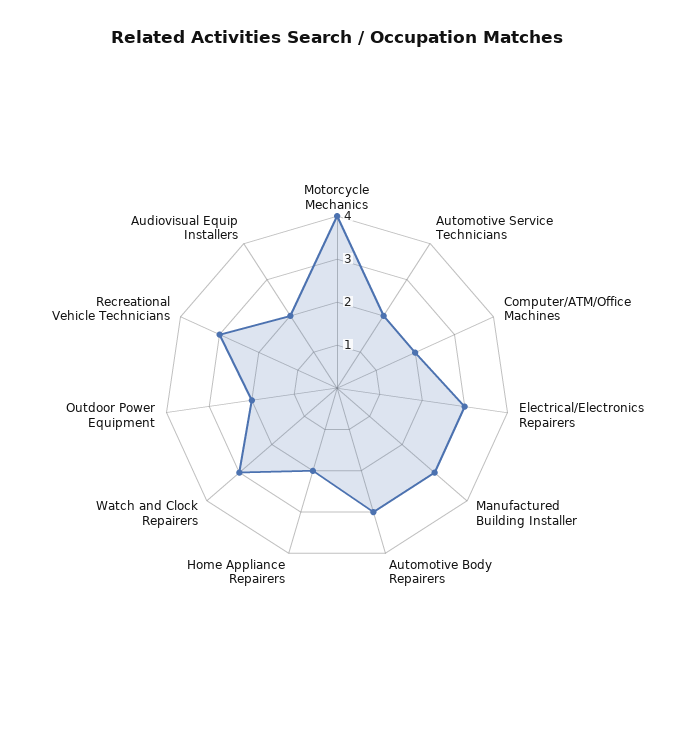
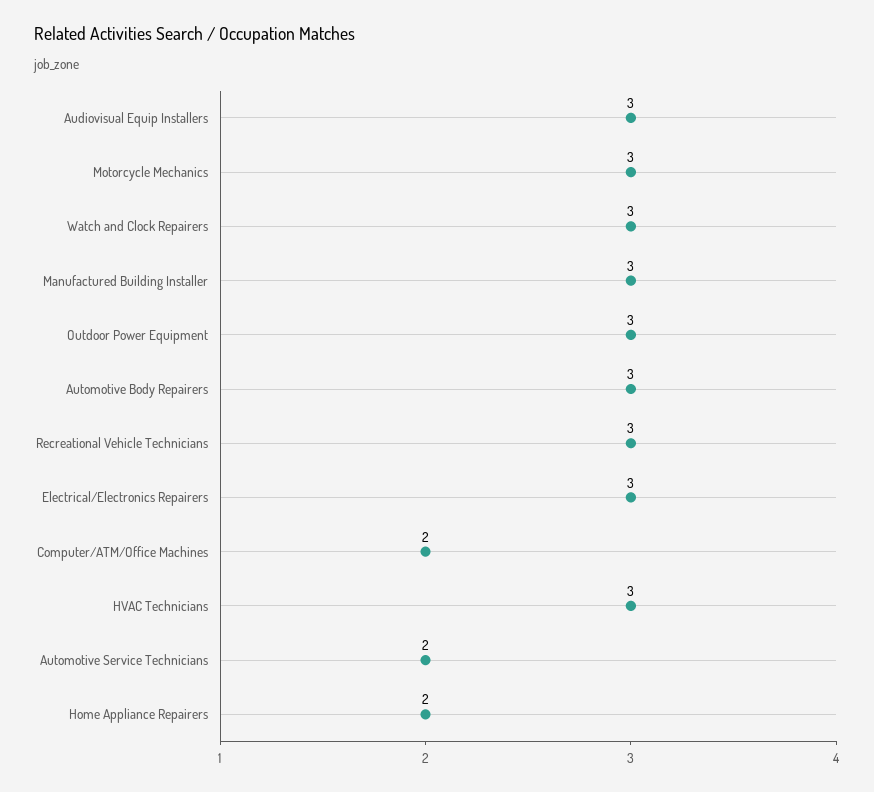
  {
-   "Motorcycle Mechanics": 4,
+   "Motorcycle Mechanics": 3,
    "Automotive Service Technicians": 2,
    "Computer/ATM/Office Machines": 2,
    "Electrical/Electronics Repairers": 3,
    "Manufactured Building Installer": 3,
    "Automotive Body Repairers": 3,
    "Home Appliance Repairers": 2,
    "Watch and Clock Repairers": 3,
-   "Outdoor Power Equipment": 2,
+   "Outdoor Power Equipment": 3,
    "Recreational Vehicle Technicians": 3,
-   "Audiovisual Equip Installers": 2
+   "Audiovisual Equip Installers": 3,
+   "HVAC Technicians": 3
  }

